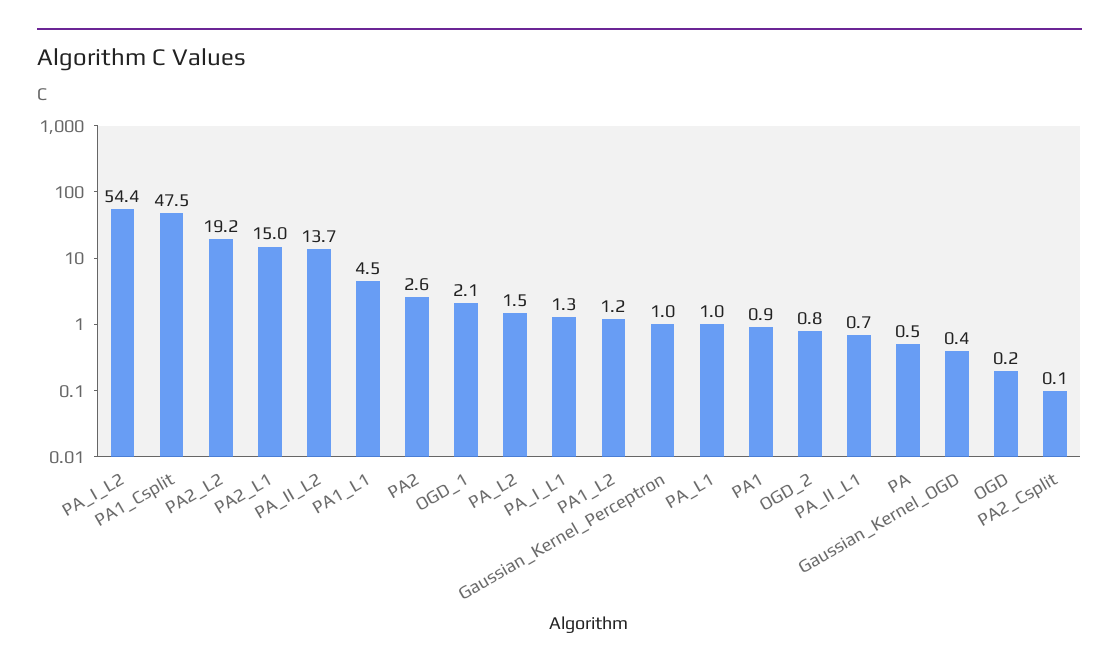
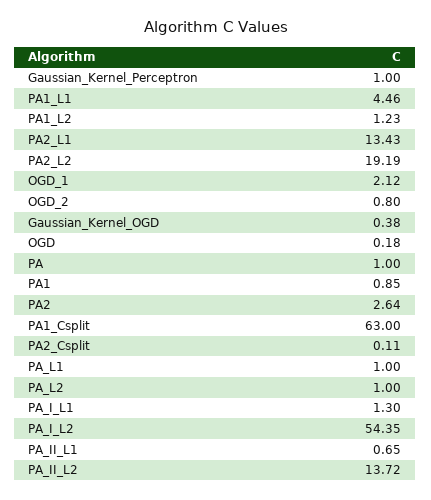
  {
    "PA_I_L2": 54.35,
-   "PA1_Csplit": 47.5,
+   "PA1_Csplit": 63,
    "PA2_L2": 19.19,
-   "PA2_L1": 15,
+   "PA2_L1": 13.43,
    "PA_II_L2": 13.72,
    "PA1_L1": 4.46,
    "PA2": 2.64,
    "OGD_1": 2.12,
-   "PA_L2": 1.5,
+   "PA_L2": 1,
    "PA_I_L1": 1.3,
    "PA1_L2": 1.23,
    "Gaussian_Kernel_Perceptron": 1,
    "PA_L1": 1,
    "PA1": 0.85,
    "OGD_2": 0.8,
    "PA_II_L1": 0.65,
-   "PA": 0.5,
+   "PA": 1,
    "Gaussian_Kernel_OGD": 0.38,
    "OGD": 0.18,
    "PA2_Csplit": 0.11
  }

